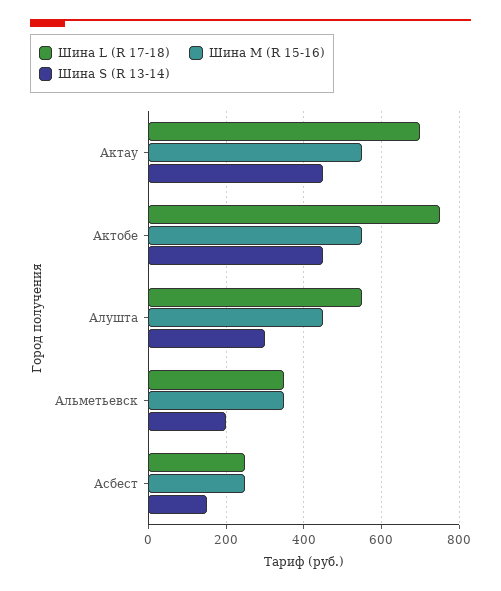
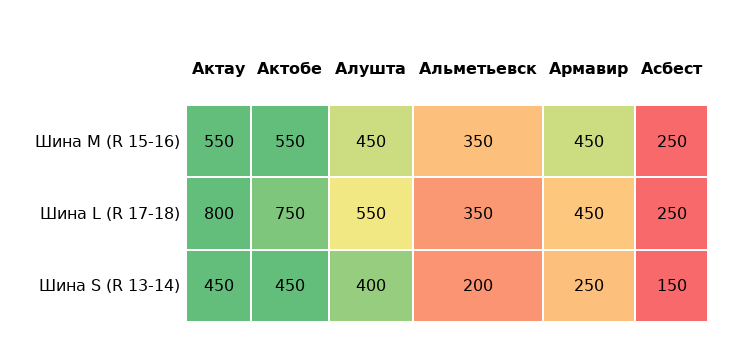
  {
    "Шина L (R 17-18)": {
-     "Актау": 700,
+     "Актау": 800,
      "Актобе": 750,
      "Алушта": 550,
      "Альметьевск": 350,
-     "Асбест": 250
+     "Асбест": 250,
+     "Армавир": 450
    },
    "Шина M (R 15-16)": {
      "Актау": 550,
      "Актобе": 550,
      "Алушта": 450,
      "Альметьевск": 350,
-     "Асбест": 250
+     "Асбест": 250,
+     "Армавир": 450
    },
    "Шина S (R 13-14)": {
      "Актау": 450,
      "Актобе": 450,
-     "Алушта": 300,
+     "Алушта": 400,
      "Альметьевск": 200,
-     "Асбест": 150
+     "Асбест": 150,
+     "Армавир": 250
    }
  }

